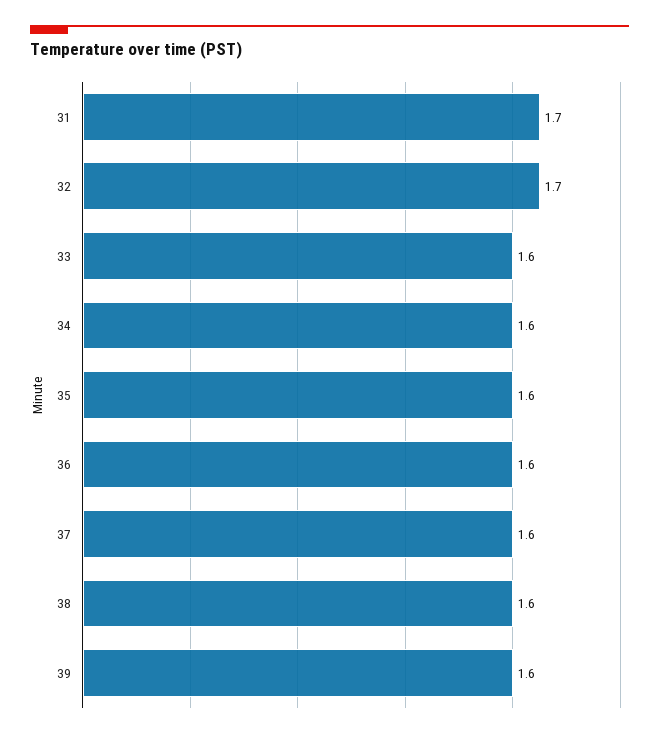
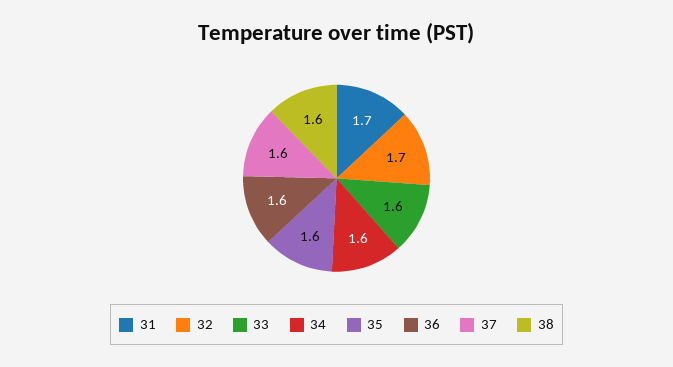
  {
    "31": 1.7,
    "32": 1.7,
    "33": 1.6,
    "34": 1.6,
    "35": 1.6,
    "36": 1.6,
    "37": 1.6,
-   "38": 1.6,
+   "38": 1.6
-   "39": 1.6
  }

